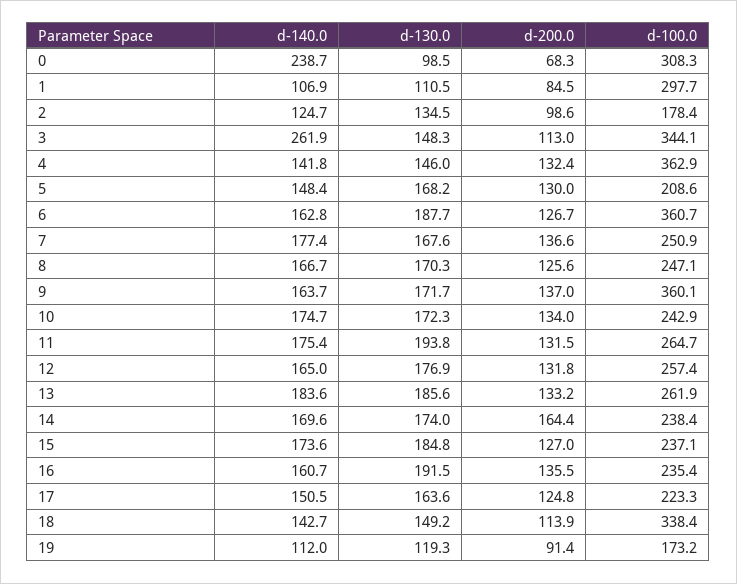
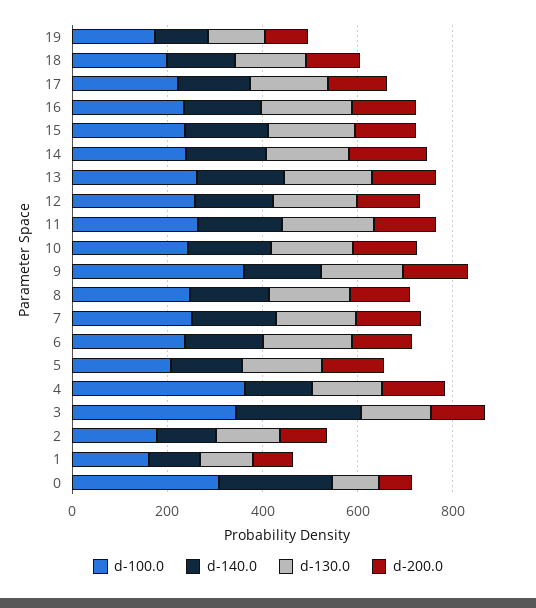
  {
    "d-140.0": {
      "0": 238.7,
      "1": 106.9,
      "2": 124.7,
      "3": 261.9,
      "4": 141.8,
      "5": 148.4,
      "6": 162.8,
      "7": 177.4,
      "8": 166.7,
      "9": 163.7,
      "10": 174.7,
      "11": 175.4,
      "12": 165,
      "13": 183.6,
      "14": 169.6,
      "15": 173.6,
      "16": 160.7,
      "17": 150.5,
      "18": 142.7,
      "19": 112
    },
    "d-130.0": {
      "0": 98.5,
      "1": 110.5,
      "2": 134.5,
      "3": 148.3,
      "4": 146,
      "5": 168.2,
      "6": 187.7,
      "7": 167.6,
      "8": 170.3,
      "9": 171.7,
      "10": 172.3,
      "11": 193.8,
      "12": 176.9,
      "13": 185.6,
      "14": 174,
      "15": 184.8,
      "16": 191.5,
      "17": 163.6,
      "18": 149.2,
      "19": 119.3
    },
    "d-200.0": {
      "0": 68.3,
      "1": 84.5,
      "2": 98.6,
      "3": 113,
      "4": 132.4,
      "5": 130,
      "6": 126.7,
      "7": 136.6,
      "8": 125.6,
      "9": 137,
      "10": 134,
      "11": 131.5,
      "12": 131.8,
      "13": 133.2,
      "14": 164.4,
      "15": 127,
      "16": 135.5,
      "17": 124.8,
      "18": 113.9,
      "19": 91.4
    },
    "d-100.0": {
      "0": 308.3,
-     "1": 297.7,
+     "1": 150,
      "2": 178.4,
      "3": 344.1,
      "4": 362.9,
      "5": 208.6,
-     "6": 360.7,
+     "6": 250,
      "7": 250.9,
      "8": 247.1,
      "9": 360.1,
      "10": 242.9,
      "11": 264.7,
      "12": 257.4,
      "13": 261.9,
      "14": 238.4,
      "15": 237.1,
      "16": 235.4,
      "17": 223.3,
-     "18": 338.4,
+     "18": 200,
      "19": 173.2
    }
  }

